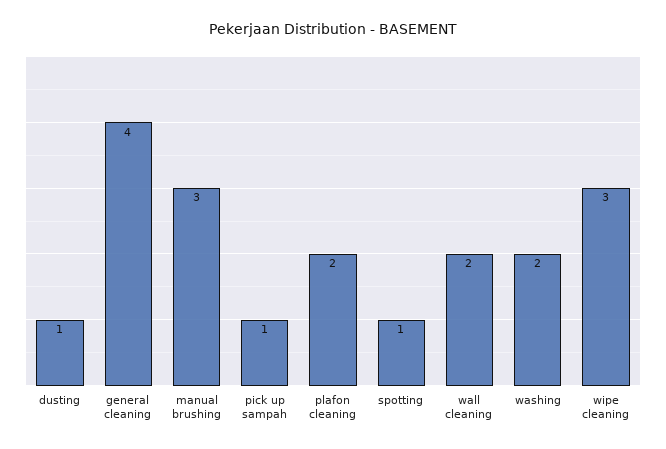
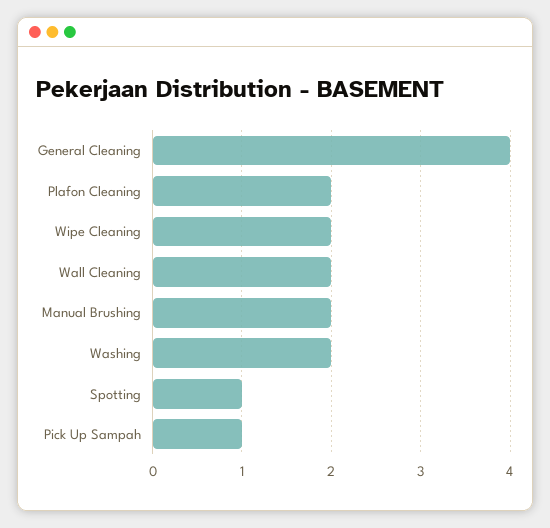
  {
-   "dusting": 1,
    "general cleaning": 4,
-   "manual brushing": 3,
+   "manual brushing": 2,
    "pick up sampah": 1,
    "plafon cleaning": 2,
    "spotting": 1,
    "wall cleaning": 2,
    "washing": 2,
-   "wipe cleaning": 3
+   "wipe cleaning": 2
  }

